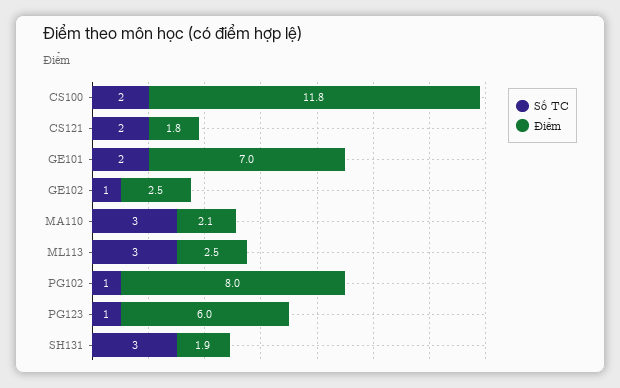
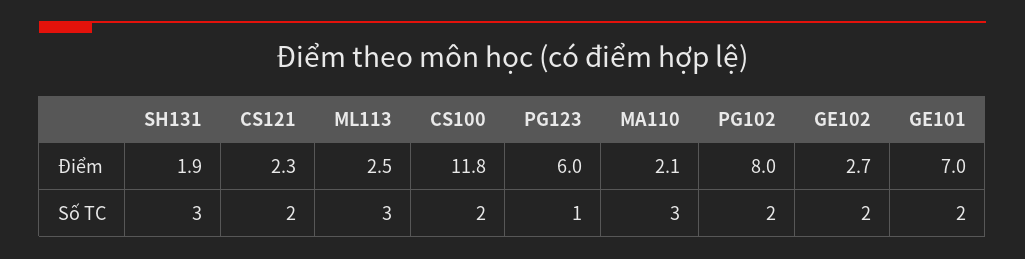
  {
    "Số TC": {
      "CS100": 2,
      "CS121": 2,
      "GE101": 2,
-     "GE102": 1,
+     "GE102": 2,
      "MA110": 3,
      "ML113": 3,
-     "PG102": 1,
+     "PG102": 2,
      "PG123": 1,
      "SH131": 3
    },
    "Điểm": {
      "CS100": 11.8,
-     "CS121": 1.8,
+     "CS121": 2.3,
      "GE101": 7,
-     "GE102": 2.5,
+     "GE102": 2.7,
      "MA110": 2.1,
      "ML113": 2.5,
      "PG102": 8,
      "PG123": 6,
      "SH131": 1.9
    }
  }

